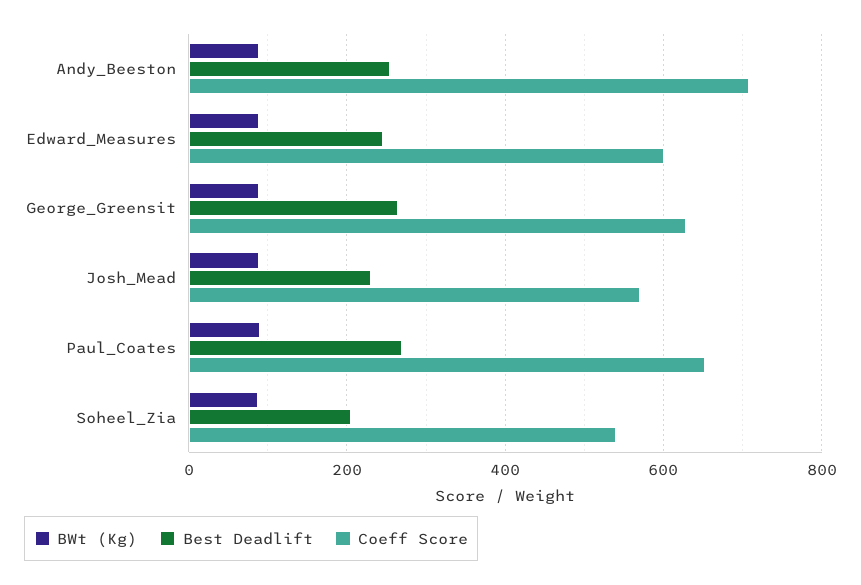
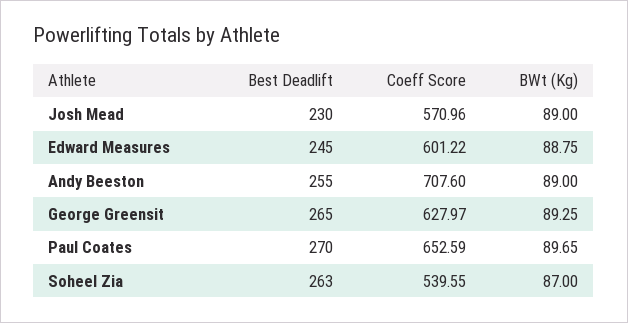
  {
    "BWt (Kg)": {
      "Andy_Beeston": 89,
      "Edward_Measures": 88.75,
      "George_Greensit": 89.25,
      "Josh_Mead": 89,
      "Paul_Coates": 89.65,
      "Soheel_Zia": 87
    },
    "Best Deadlift": {
      "Andy_Beeston": 255,
      "Edward_Measures": 245,
      "George_Greensit": 265,
      "Josh_Mead": 230,
      "Paul_Coates": 270,
-     "Soheel_Zia": 200
+     "Soheel_Zia": 263
    },
    "Coeff Score": {
      "Andy_Beeston": 707.6,
      "Edward_Measures": 601.22,
      "George_Greensit": 627.97,
      "Josh_Mead": 570.96,
      "Paul_Coates": 652.59,
      "Soheel_Zia": 539.55
    }
  }

